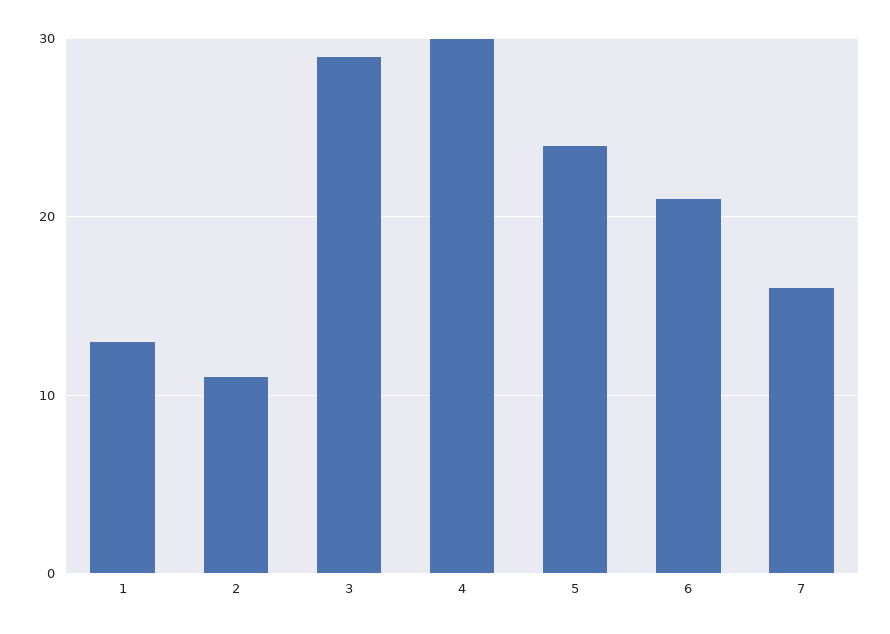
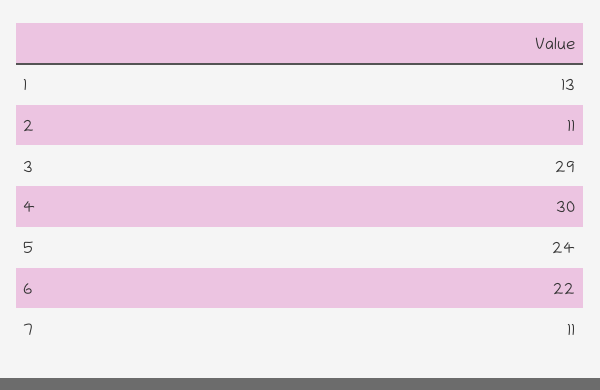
  {
    "1": 13,
    "2": 11,
    "3": 29,
    "4": 30,
    "5": 24,
-   "6": 21,
+   "6": 22,
-   "7": 16
+   "7": 11
  }

